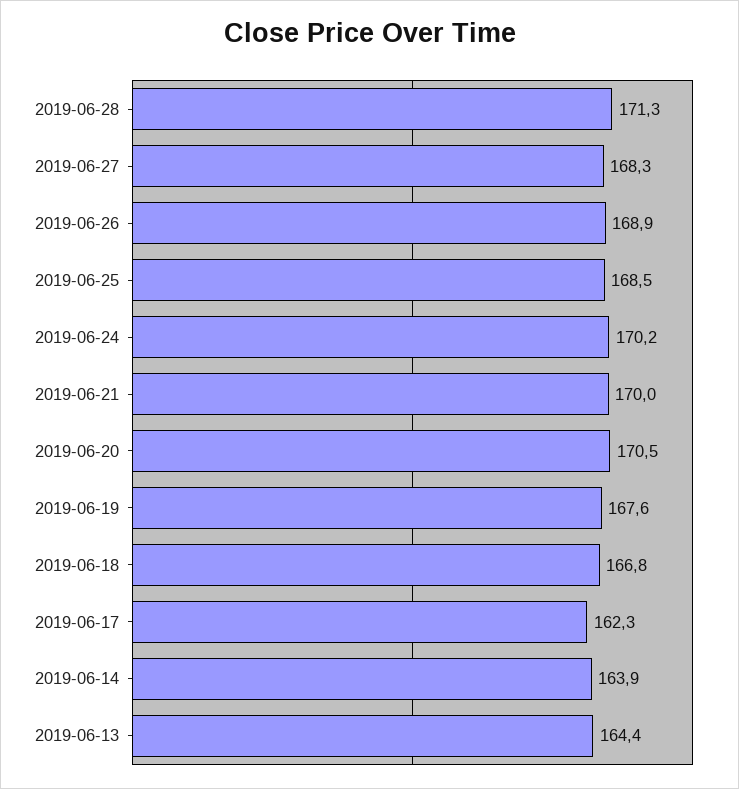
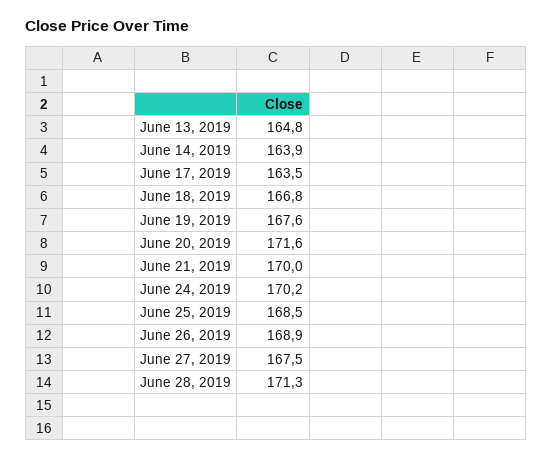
  {
    "2019-06-28": 171.3,
-   "2019-06-27": 168.3,
+   "2019-06-27": 167.5,
    "2019-06-26": 168.9,
    "2019-06-25": 168.5,
    "2019-06-24": 170.2,
    "2019-06-21": 170,
-   "2019-06-20": 170.5,
+   "2019-06-20": 171.6,
    "2019-06-19": 167.6,
    "2019-06-18": 166.8,
-   "2019-06-17": 162.3,
+   "2019-06-17": 163.5,
    "2019-06-14": 163.9,
-   "2019-06-13": 164.4
+   "2019-06-13": 164.8
  }

